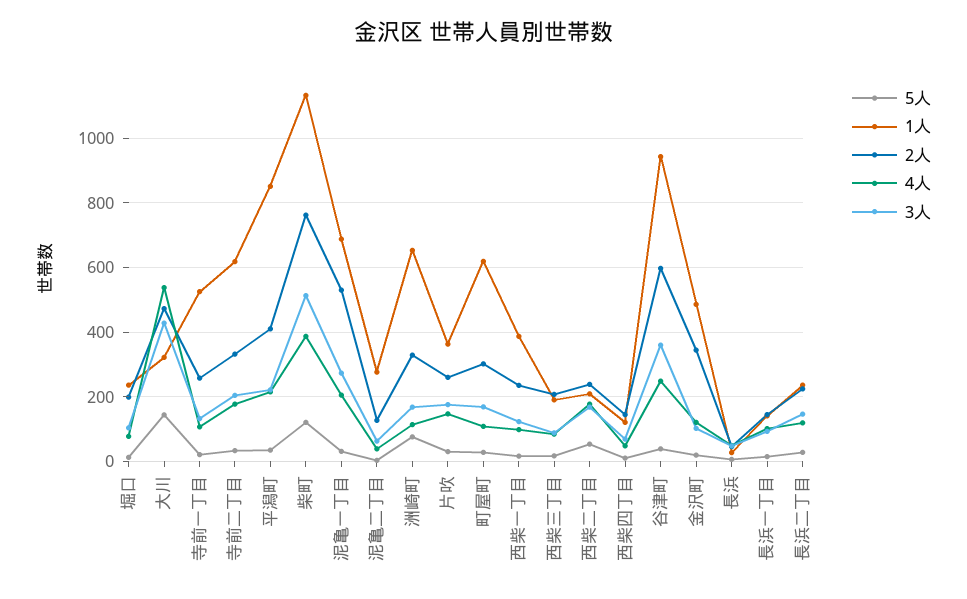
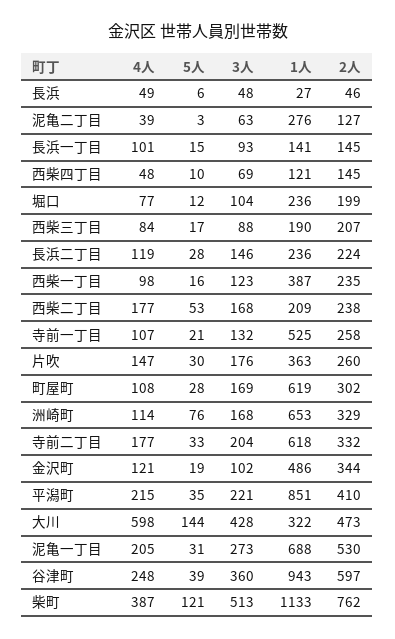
  {
    "5人": {
      "堀口": 12,
      "大川": 144,
      "寺前一丁目": 21,
      "寺前二丁目": 33,
      "平潟町": 35,
      "柴町": 121,
      "泥亀一丁目": 31,
      "泥亀二丁目": 3,
      "洲崎町": 76,
      "片吹": 30,
      "町屋町": 28,
      "西柴一丁目": 16,
      "西柴三丁目": 17,
      "西柴二丁目": 53,
      "西柴四丁目": 10,
      "谷津町": 39,
      "金沢町": 19,
      "長浜": 6,
      "長浜一丁目": 15,
      "長浜二丁目": 28
    },
    "1人": {
      "堀口": 236,
      "大川": 322,
      "寺前一丁目": 525,
      "寺前二丁目": 618,
      "平潟町": 851,
      "柴町": 1133,
      "泥亀一丁目": 688,
      "泥亀二丁目": 276,
      "洲崎町": 653,
      "片吹": 363,
      "町屋町": 619,
      "西柴一丁目": 387,
      "西柴三丁目": 190,
      "西柴二丁目": 209,
      "西柴四丁目": 121,
      "谷津町": 943,
      "金沢町": 486,
      "長浜": 27,
      "長浜一丁目": 141,
      "長浜二丁目": 236
    },
    "2人": {
      "堀口": 199,
      "大川": 473,
      "寺前一丁目": 258,
      "寺前二丁目": 332,
      "平潟町": 410,
      "柴町": 762,
      "泥亀一丁目": 530,
      "泥亀二丁目": 127,
      "洲崎町": 329,
      "片吹": 260,
      "町屋町": 302,
      "西柴一丁目": 235,
      "西柴三丁目": 207,
      "西柴二丁目": 238,
      "西柴四丁目": 145,
      "谷津町": 597,
      "金沢町": 344,
      "長浜": 46,
      "長浜一丁目": 145,
      "長浜二丁目": 224
    },
    "4人": {
      "堀口": 77,
-     "大川": 540,
+     "大川": 598,
      "寺前一丁目": 107,
      "寺前二丁目": 177,
      "平潟町": 215,
      "柴町": 387,
      "泥亀一丁目": 205,
      "泥亀二丁目": 39,
      "洲崎町": 114,
      "片吹": 147,
      "町屋町": 108,
      "西柴一丁目": 98,
      "西柴三丁目": 84,
      "西柴二丁目": 177,
      "西柴四丁目": 48,
      "谷津町": 248,
      "金沢町": 121,
      "長浜": 49,
      "長浜一丁目": 101,
      "長浜二丁目": 119
    },
    "3人": {
      "堀口": 104,
      "大川": 428,
      "寺前一丁目": 132,
      "寺前二丁目": 204,
      "平潟町": 221,
      "柴町": 513,
      "泥亀一丁目": 273,
      "泥亀二丁目": 63,
      "洲崎町": 168,
      "片吹": 176,
      "町屋町": 169,
      "西柴一丁目": 123,
      "西柴三丁目": 88,
      "西柴二丁目": 168,
      "西柴四丁目": 69,
      "谷津町": 360,
      "金沢町": 102,
      "長浜": 48,
      "長浜一丁目": 93,
      "長浜二丁目": 146
    }
  }

